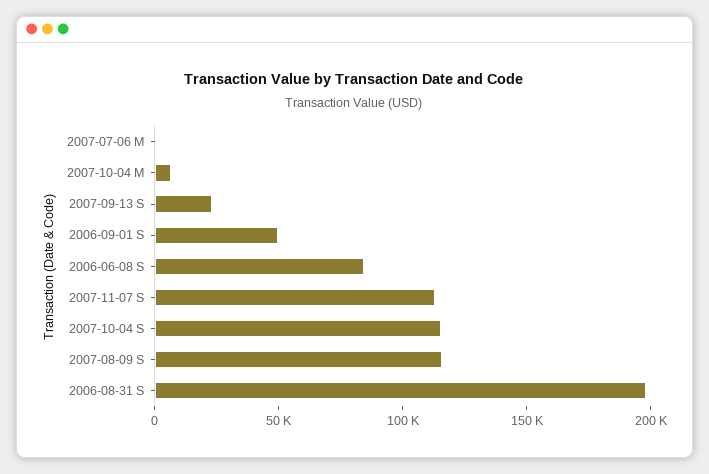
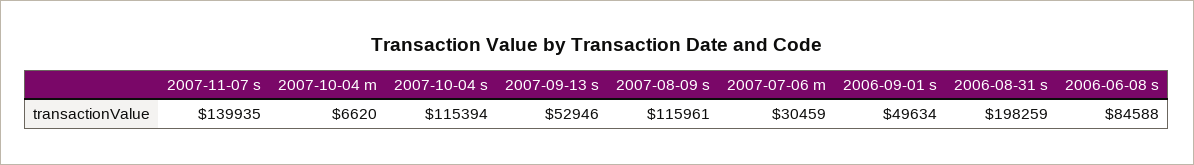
  {
-   "2007-07-06 M": 0,
+   "2007-07-06 M": 30459,
    "2007-10-04 M": 6620,
-   "2007-09-13 S": 20000,
+   "2007-09-13 S": 52946,
    "2006-09-01 S": 49634,
    "2006-06-08 S": 84588,
-   "2007-11-07 S": 110000,
+   "2007-11-07 S": 139935,
    "2007-10-04 S": 115394,
    "2007-08-09 S": 115961,
    "2006-08-31 S": 198259
  }

